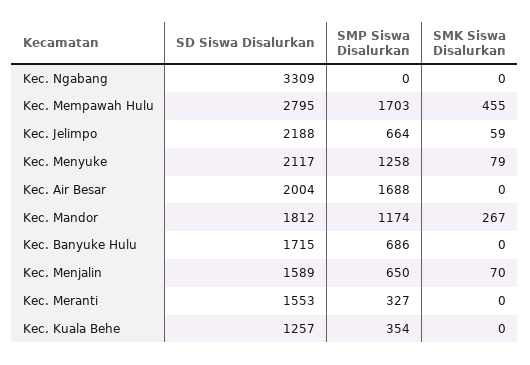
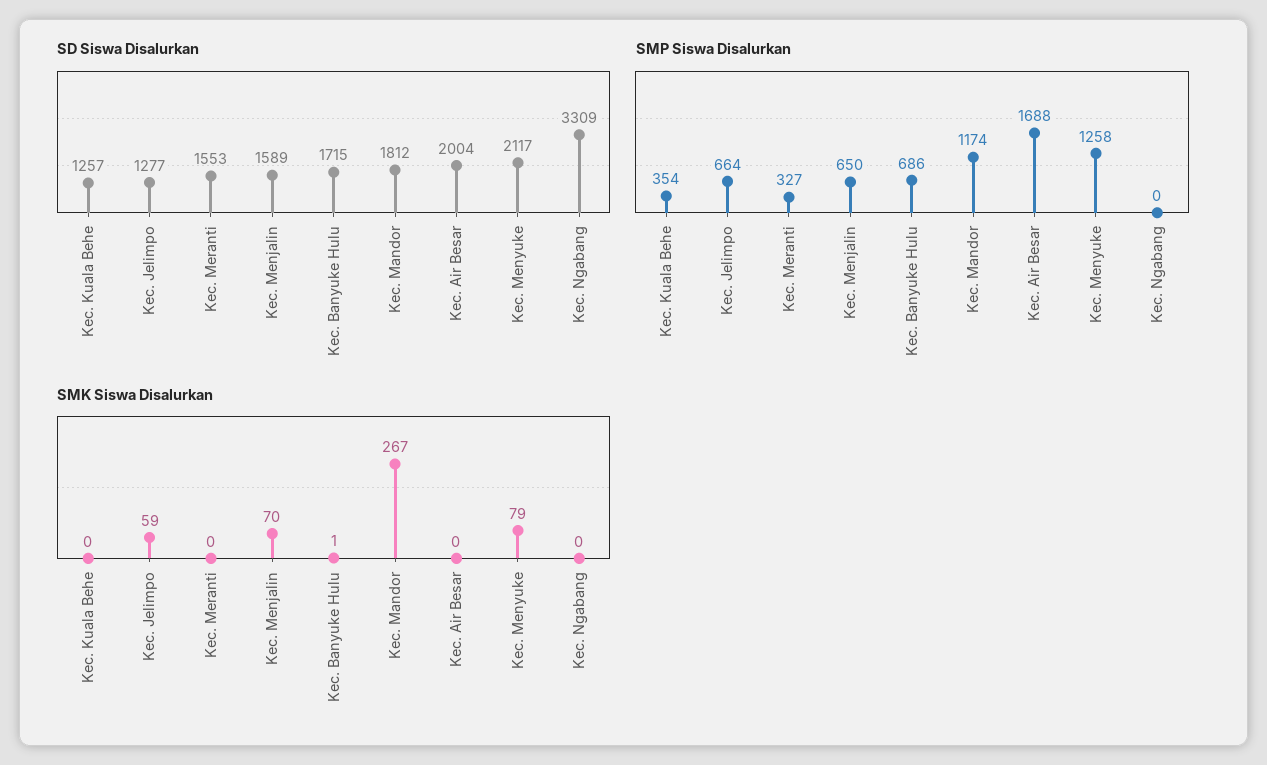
  {
    "SD Siswa Disalurkan": {
      "Kec. Ngabang": 3309,
-     "Kec. Mempawah Hulu": 2795,
-     "Kec. Jelimpo": 2188,
+     "Kec. Jelimpo": 1277,
      "Kec. Menyuke": 2117,
      "Kec. Air Besar": 2004,
      "Kec. Mandor": 1812,
      "Kec. Banyuke Hulu": 1715,
      "Kec. Menjalin": 1589,
      "Kec. Meranti": 1553,
      "Kec. Kuala Behe": 1257
    },
    "SMP Siswa Disalurkan": {
      "Kec. Ngabang": 0,
-     "Kec. Mempawah Hulu": 1703,
      "Kec. Jelimpo": 664,
      "Kec. Menyuke": 1258,
      "Kec. Air Besar": 1688,
      "Kec. Mandor": 1174,
      "Kec. Banyuke Hulu": 686,
      "Kec. Menjalin": 650,
      "Kec. Meranti": 327,
      "Kec. Kuala Behe": 354
    },
    "SMK Siswa Disalurkan": {
      "Kec. Ngabang": 0,
-     "Kec. Mempawah Hulu": 455,
      "Kec. Jelimpo": 59,
      "Kec. Menyuke": 79,
      "Kec. Air Besar": 0,
      "Kec. Mandor": 267,
-     "Kec. Banyuke Hulu": 0,
+     "Kec. Banyuke Hulu": 1,
      "Kec. Menjalin": 70,
      "Kec. Meranti": 0,
      "Kec. Kuala Behe": 0
    }
  }

